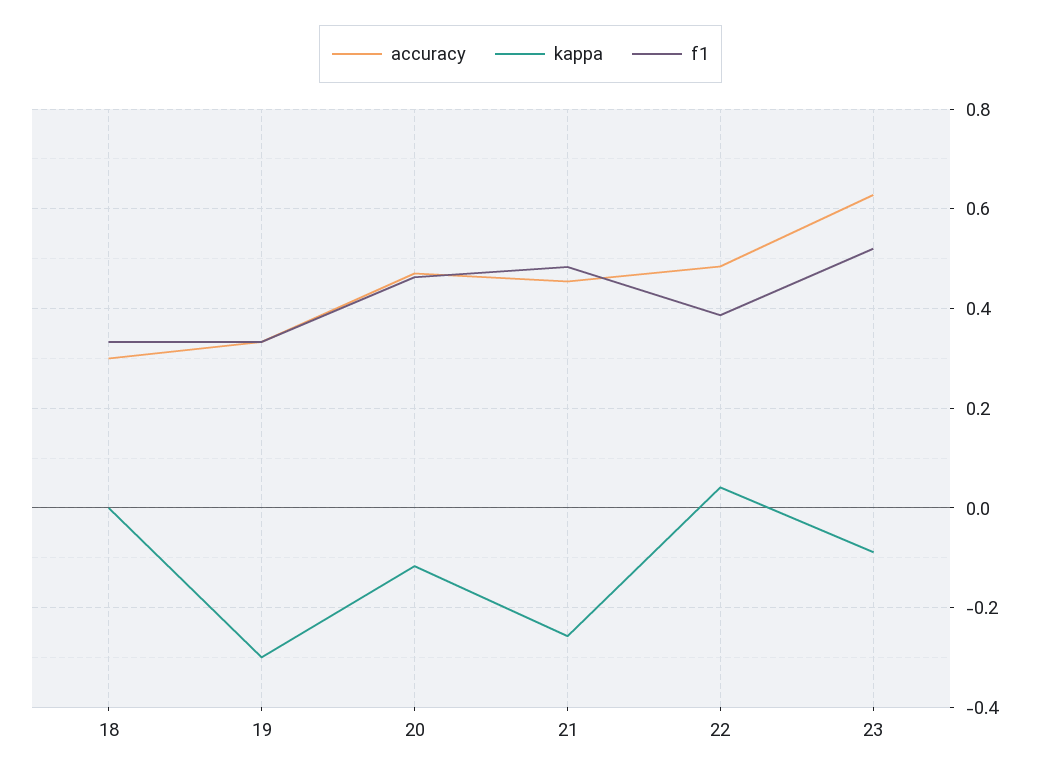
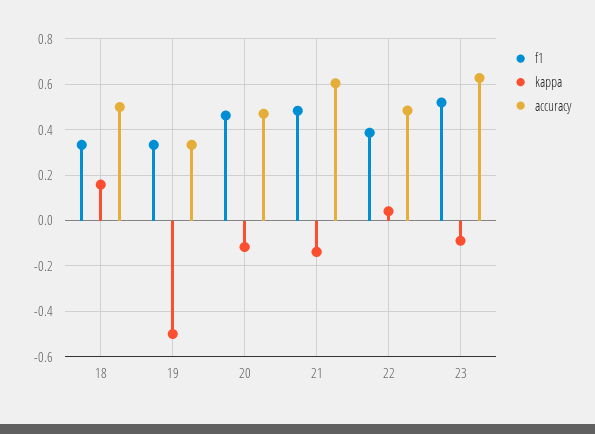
  {
    "accuracy": {
-     "18": 0.3,
+     "18": 0.5,
      "19": 0.34,
      "20": 0.48,
-     "21": 0.46,
+     "21": 0.6,
      "22": 0.48,
      "23": 0.62
    },
    "kappa": {
-     "18": 0,
+     "18": 0.15,
-     "19": -0.3,
+     "19": -0.5,
      "20": -0.12,
-     "21": -0.26,
+     "21": -0.15,
      "22": 0.04,
      "23": -0.08
    },
    "f1": {
      "18": 0.34,
      "19": 0.34,
      "20": 0.46,
      "21": 0.48,
      "22": 0.38,
      "23": 0.52
    }
  }

